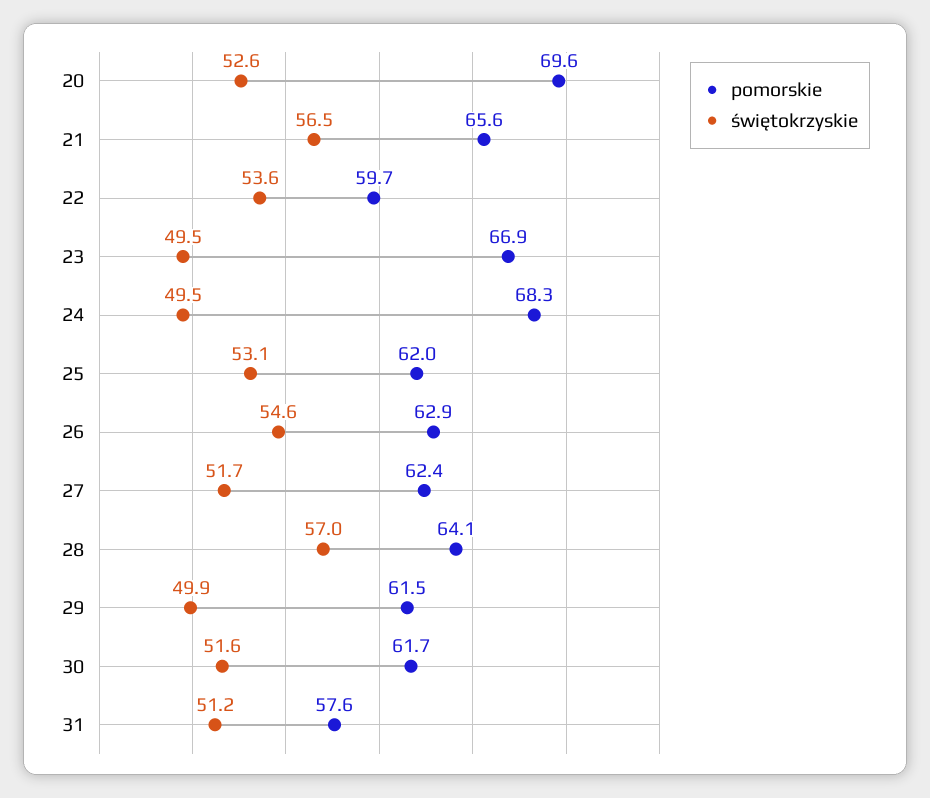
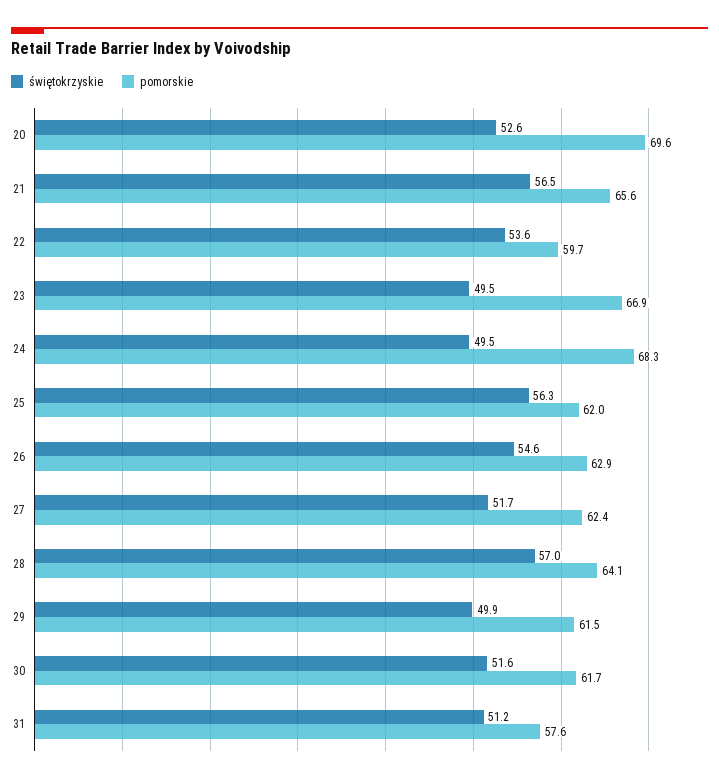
  {
    "pomorskie": {
      "20": 69.6,
      "21": 65.6,
      "22": 59.7,
      "23": 66.9,
      "24": 68.3,
      "25": 62,
      "26": 62.9,
      "27": 62.4,
      "28": 64.1,
      "29": 61.5,
      "30": 61.7,
      "31": 57.6
    },
    "świętokrzyskie": {
      "20": 52.6,
      "21": 56.5,
      "22": 53.6,
      "23": 49.5,
      "24": 49.5,
-     "25": 53.1,
+     "25": 56.3,
      "26": 54.6,
      "27": 51.7,
      "28": 57,
      "29": 49.9,
      "30": 51.6,
      "31": 51.2
    }
  }

